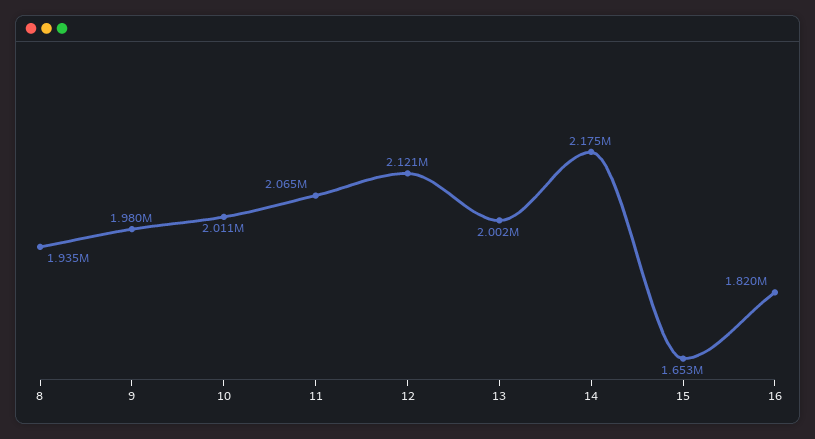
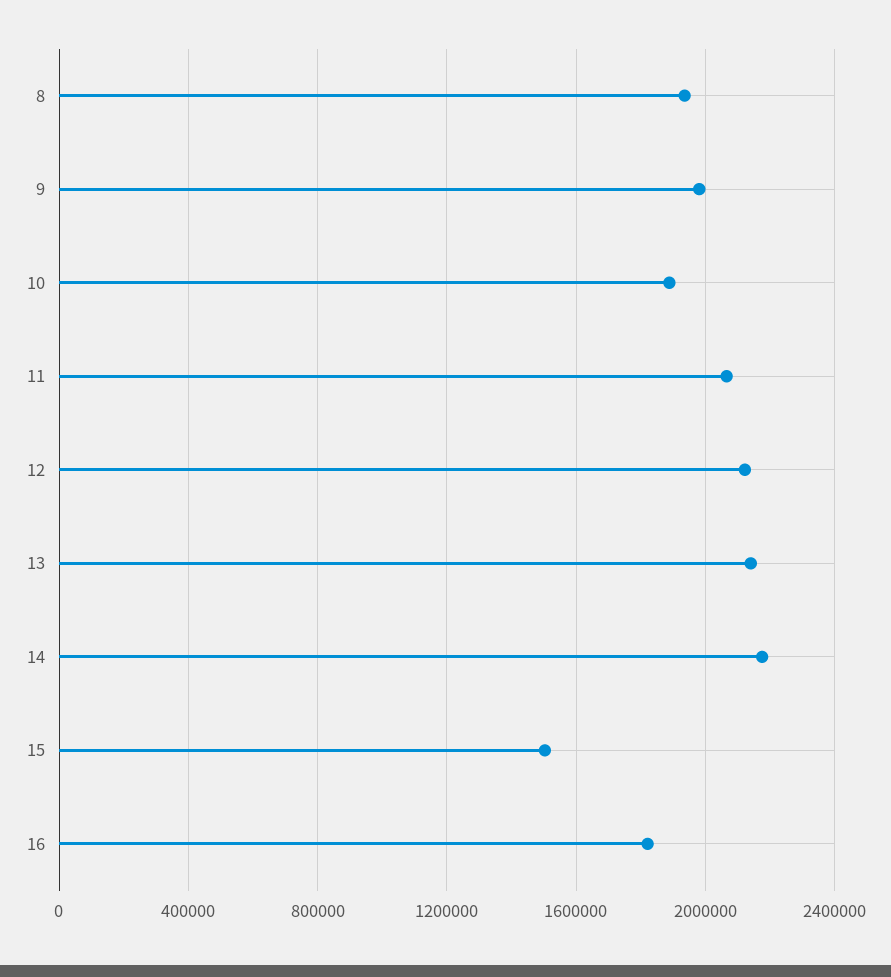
  {
    "8": 1935000,
    "9": 1980000,
-   "10": 2011000,
+   "10": 1900000,
    "11": 2065000,
    "12": 2121000,
-   "13": 2002000,
+   "13": 2150000,
    "14": 2175000,
-   "15": 1653000,
+   "15": 1500000,
    "16": 1820000
  }

